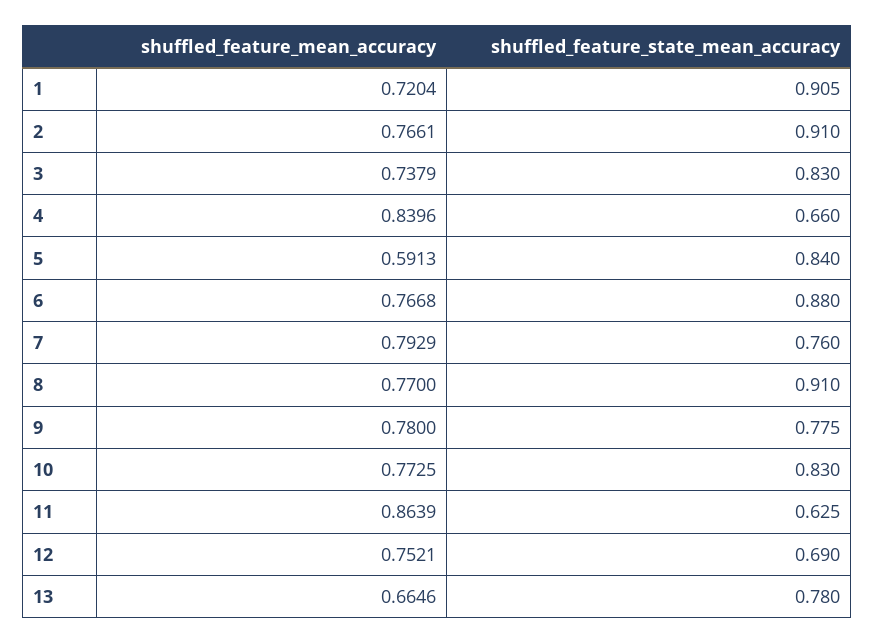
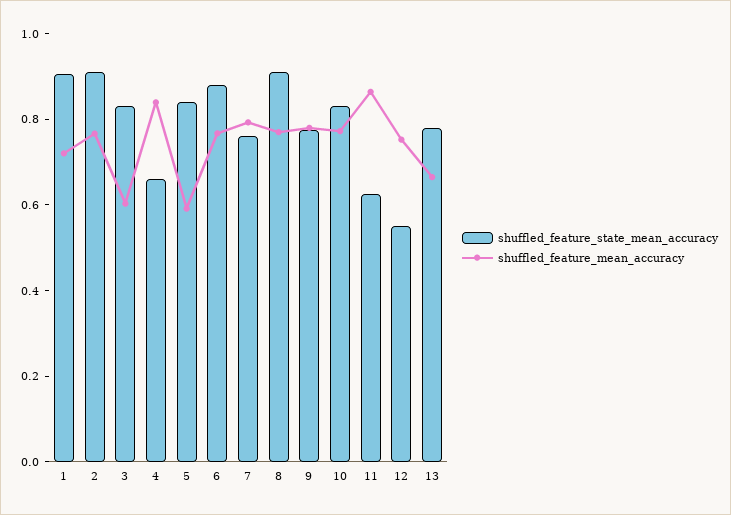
  {
    "shuffled_feature_mean_accuracy": {
      "1": 0.7204,
      "2": 0.7661,
-     "3": 0.7379,
+     "3": 0.6,
      "4": 0.8396,
      "5": 0.5913,
      "6": 0.7668,
      "7": 0.7929,
      "8": 0.77,
      "9": 0.78,
      "10": 0.7725,
      "11": 0.8639,
      "12": 0.7521,
      "13": 0.6646
    },
    "shuffled_feature_state_mean_accuracy": {
      "1": 0.905,
      "2": 0.91,
      "3": 0.83,
      "4": 0.66,
      "5": 0.84,
      "6": 0.88,
      "7": 0.76,
      "8": 0.91,
      "9": 0.775,
      "10": 0.83,
      "11": 0.625,
-     "12": 0.69,
+     "12": 0.55,
      "13": 0.78
    }
  }

